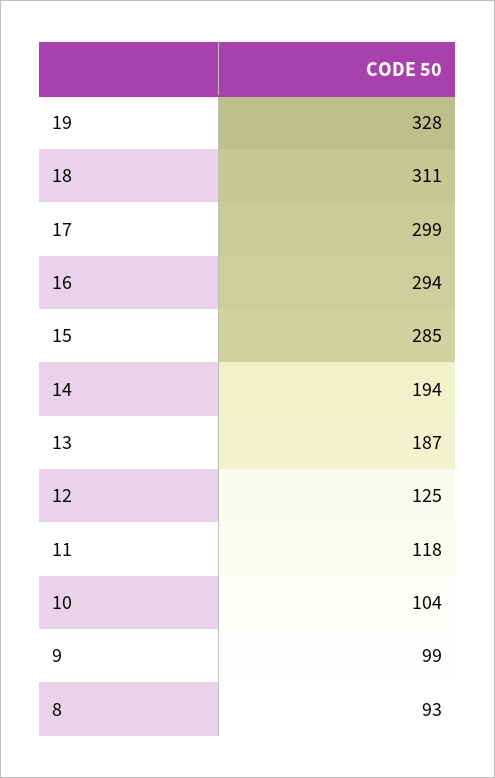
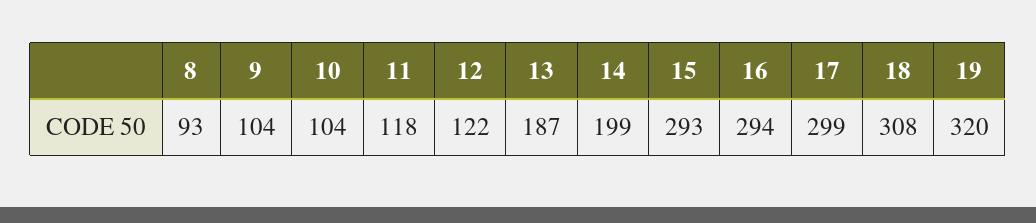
  {
-   "19": 328,
+   "19": 320,
-   "18": 311,
+   "18": 308,
    "17": 299,
    "16": 294,
-   "15": 285,
+   "15": 293,
-   "14": 194,
+   "14": 199,
    "13": 187,
-   "12": 125,
+   "12": 122,
    "11": 118,
    "10": 104,
-   "9": 99,
+   "9": 104,
    "8": 93
  }

